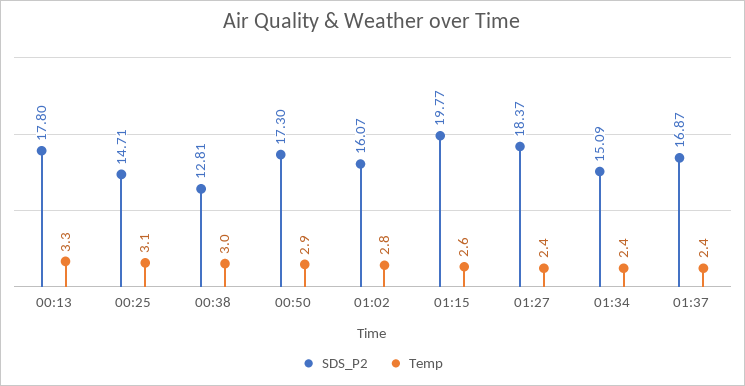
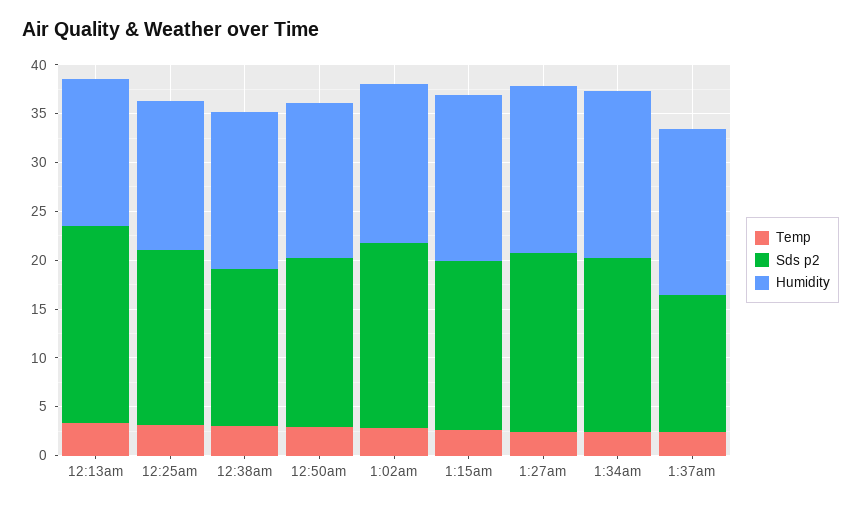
  {
    "SDS_P2": {
-     "00:13": 17.8,
+     "00:13": 20,
-     "00:25": 14.71,
+     "00:25": 18,
-     "00:38": 12.81,
+     "00:38": 16,
      "00:50": 17.3,
-     "01:02": 16.07,
+     "01:02": 19,
-     "01:15": 19.77,
+     "01:15": 17,
      "01:27": 18.37,
-     "01:34": 15.09,
+     "01:34": 18,
-     "01:37": 16.87
+     "01:37": 14
    },
    "Temp": {
      "00:13": 3.3,
      "00:25": 3.1,
      "00:38": 3,
      "00:50": 2.9,
      "01:02": 2.8,
      "01:15": 2.6,
      "01:27": 2.4,
      "01:34": 2.4,
      "01:37": 2.4
-   }
+   },
+   "Humidity": {
+     "00:13": 15,
+     "00:25": 15,
+     "00:38": 16,
+     "00:50": 16,
+     "01:02": 16,
+     "01:15": 17,
+     "01:27": 17,
+     "01:34": 17,
+     "01:37": 17
+   }
  }

